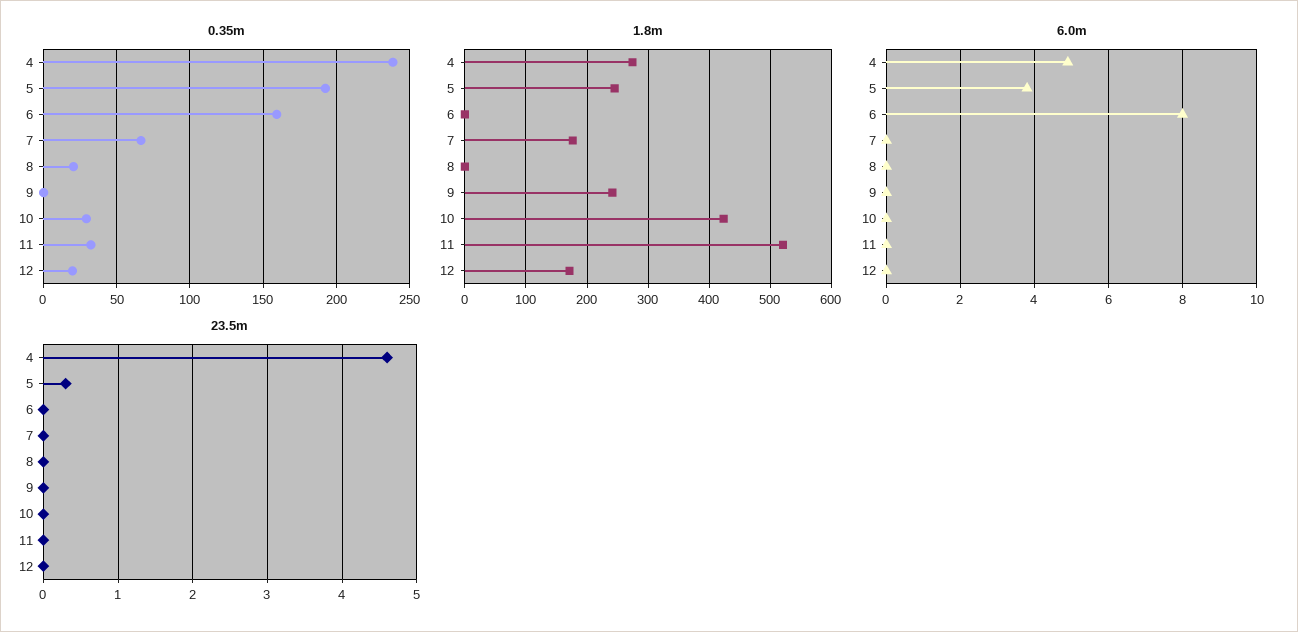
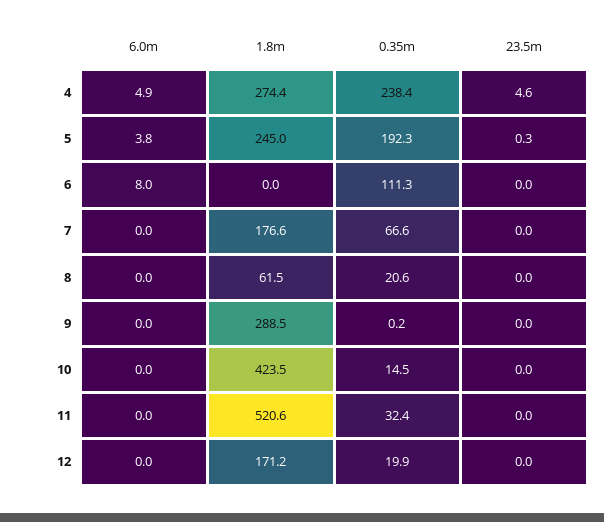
  {
    "0.35m": {
      "4": 238.4,
      "5": 192.3,
-     "6": 160,
+     "6": 111.3,
      "7": 66.6,
      "8": 20.6,
      "9": 0.2,
-     "10": 30,
+     "10": 14.5,
      "11": 32.4,
      "12": 19.9
    },
    "1.8m": {
      "4": 274.4,
      "5": 245,
      "6": 0,
      "7": 176.6,
-     "8": 0,
+     "8": 61.5,
-     "9": 240,
+     "9": 288.5,
      "10": 423.5,
      "11": 520.6,
      "12": 171.2
    },
    "6.0m": {
      "4": 4.9,
      "5": 3.8,
      "6": 8,
      "7": 0,
      "8": 0,
      "9": 0,
      "10": 0,
      "11": 0,
      "12": 0
    },
    "23.5m": {
      "4": 4.6,
      "5": 0.3,
      "6": 0,
      "7": 0,
      "8": 0,
      "9": 0,
      "10": 0,
      "11": 0,
      "12": 0
    }
  }

